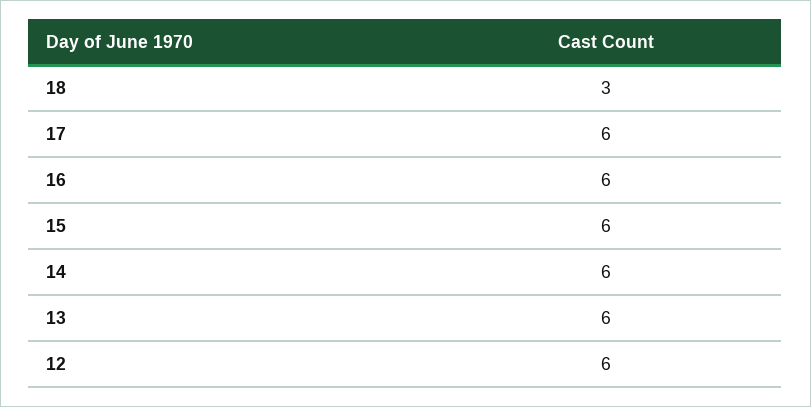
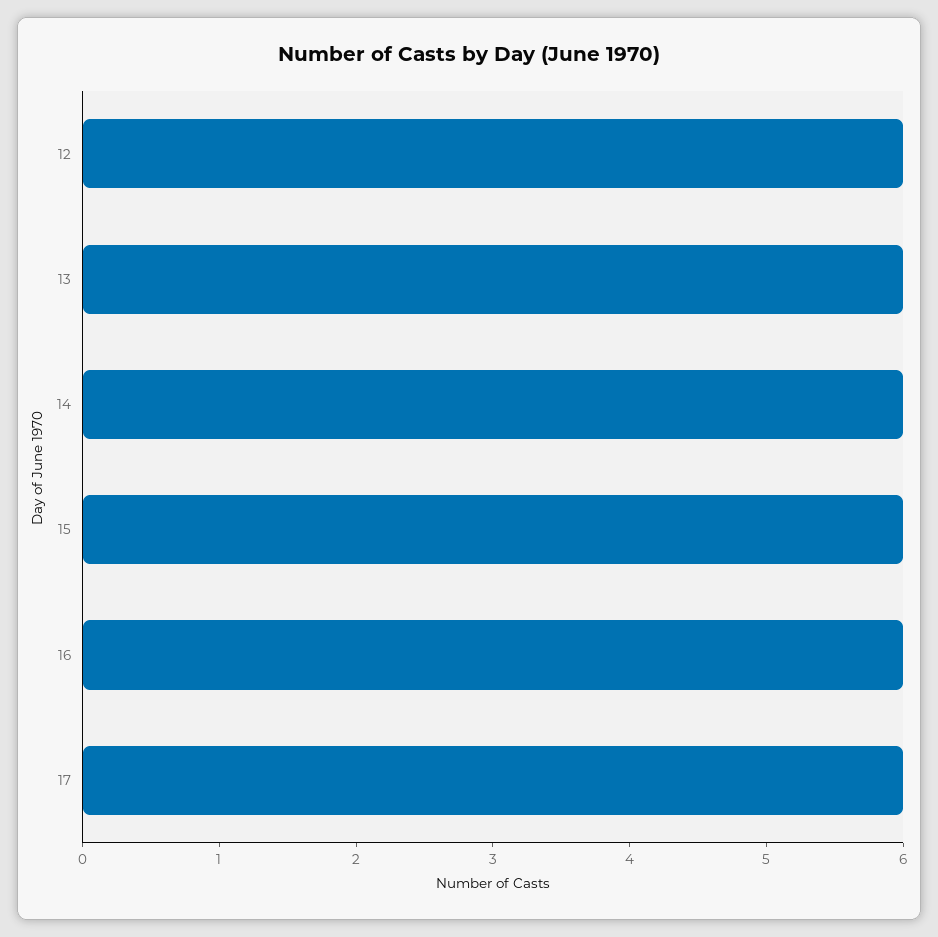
  {
-   "18": 3,
    "17": 6,
    "16": 6,
    "15": 6,
    "14": 6,
    "13": 6,
    "12": 6
  }

